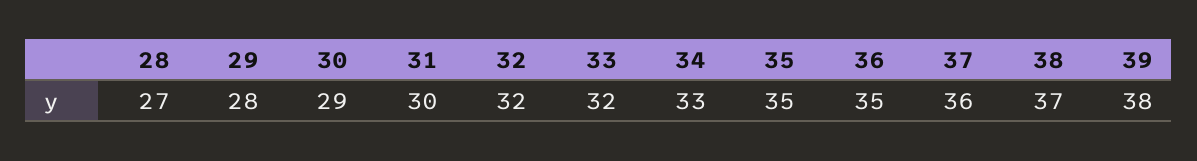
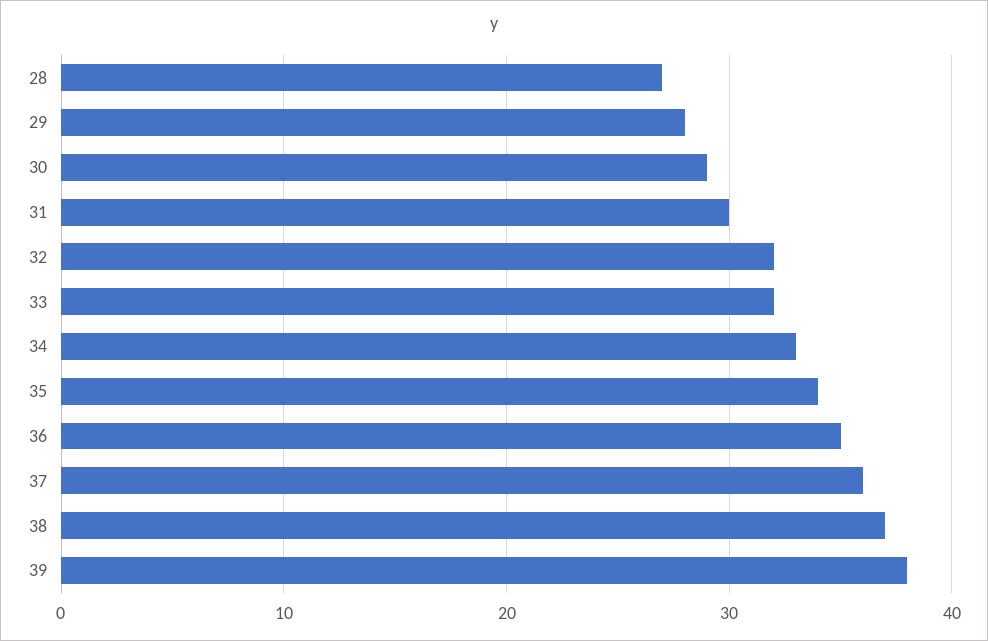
  {
    "28": 27,
    "29": 28,
    "30": 29,
    "31": 30,
    "32": 32,
    "33": 32,
    "34": 33,
-   "35": 35,
+   "35": 34,
    "36": 35,
    "37": 36,
    "38": 37,
    "39": 38
  }

